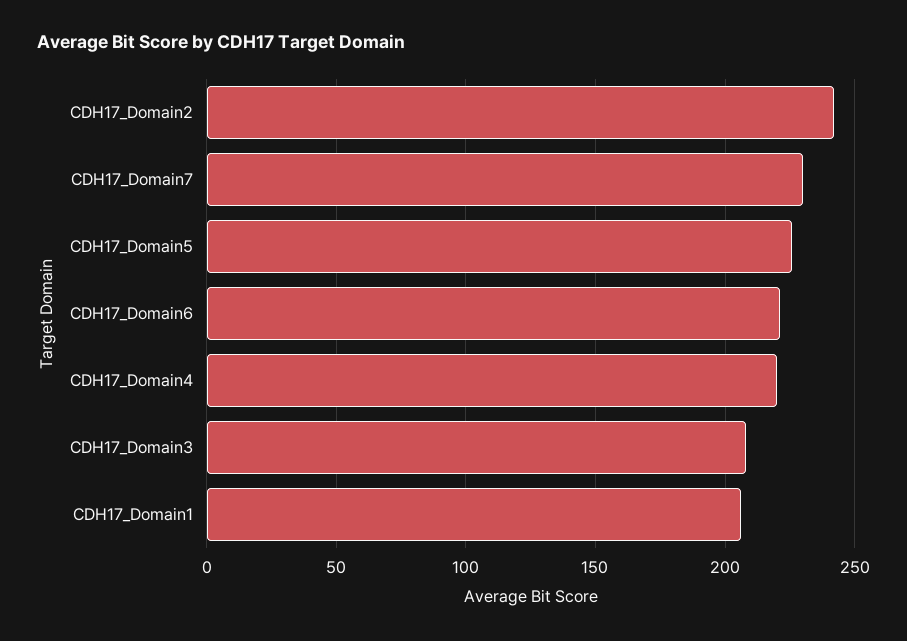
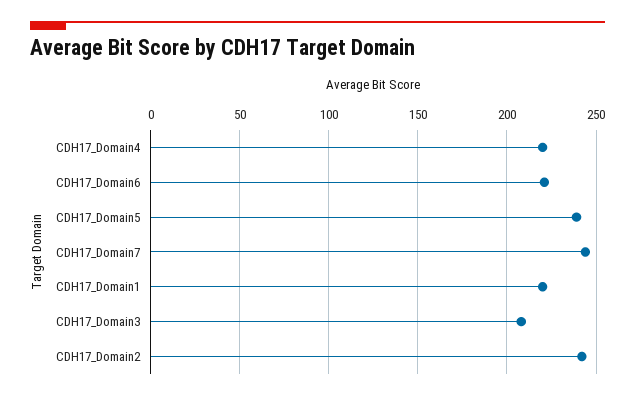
  {
    "CDH17_Domain2": 240,
-   "CDH17_Domain7": 230,
+   "CDH17_Domain7": 245,
-   "CDH17_Domain5": 225,
+   "CDH17_Domain5": 240,
    "CDH17_Domain6": 220,
    "CDH17_Domain4": 220,
    "CDH17_Domain3": 210,
-   "CDH17_Domain1": 205
+   "CDH17_Domain1": 220
  }

